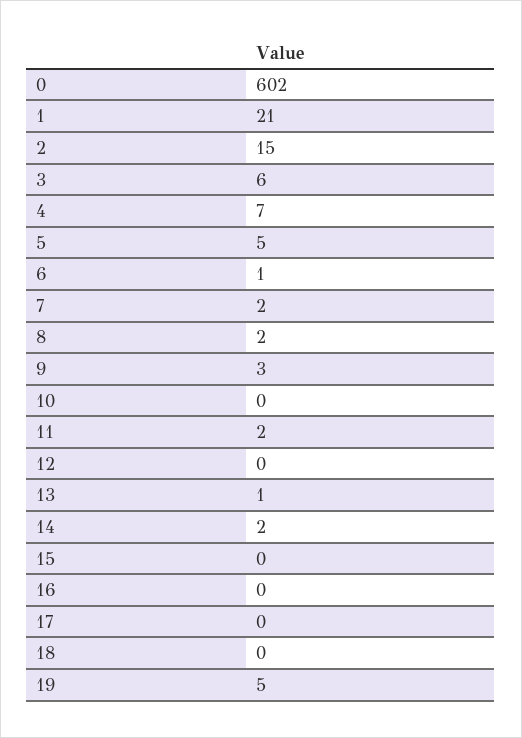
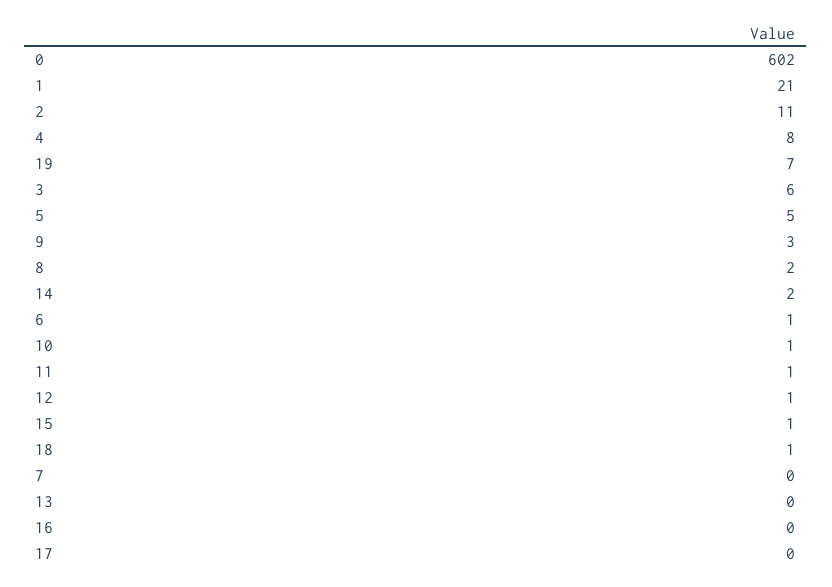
  {
    "0": 602,
    "1": 21,
-   "2": 15,
+   "2": 11,
    "3": 6,
-   "4": 7,
+   "4": 8,
    "5": 5,
    "6": 1,
-   "7": 2,
+   "7": 0,
    "8": 2,
    "9": 3,
-   "10": 0,
+   "10": 1,
-   "11": 2,
+   "11": 1,
-   "12": 0,
+   "12": 1,
-   "13": 1,
+   "13": 0,
    "14": 2,
-   "15": 0,
+   "15": 1,
    "16": 0,
    "17": 0,
-   "18": 0,
+   "18": 1,
-   "19": 5
+   "19": 7
  }

